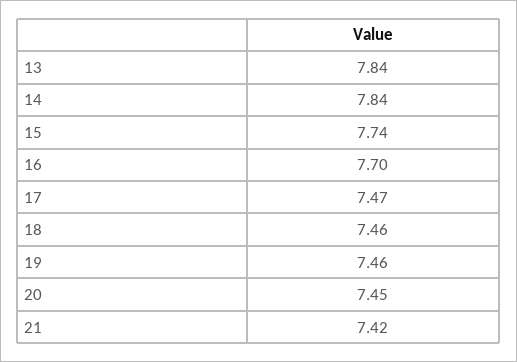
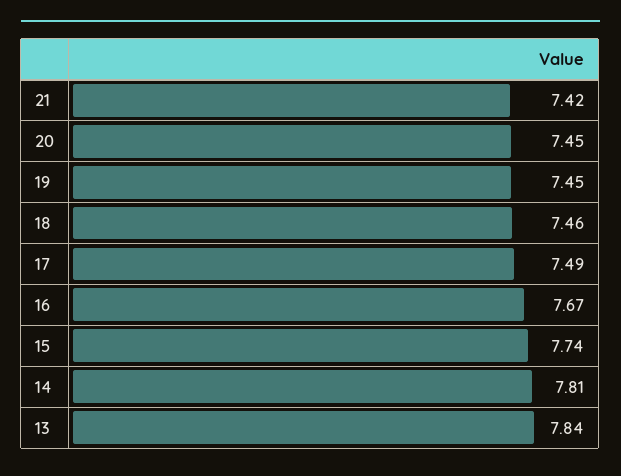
  {
    "13": 7.84,
-   "14": 7.84,
+   "14": 7.81,
    "15": 7.74,
-   "16": 7.7,
+   "16": 7.67,
-   "17": 7.47,
+   "17": 7.49,
    "18": 7.46,
-   "19": 7.46,
+   "19": 7.45,
    "20": 7.45,
    "21": 7.42
  }

